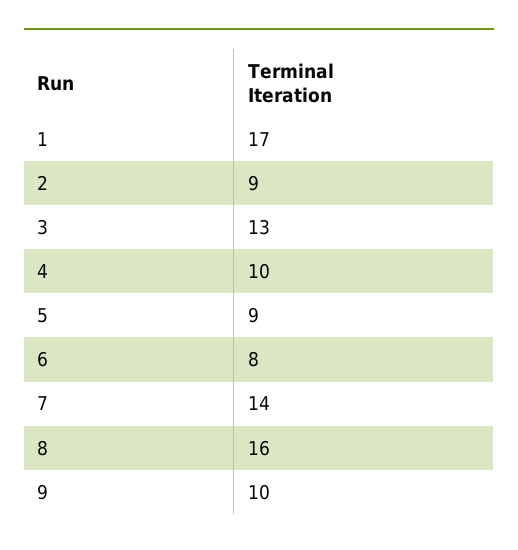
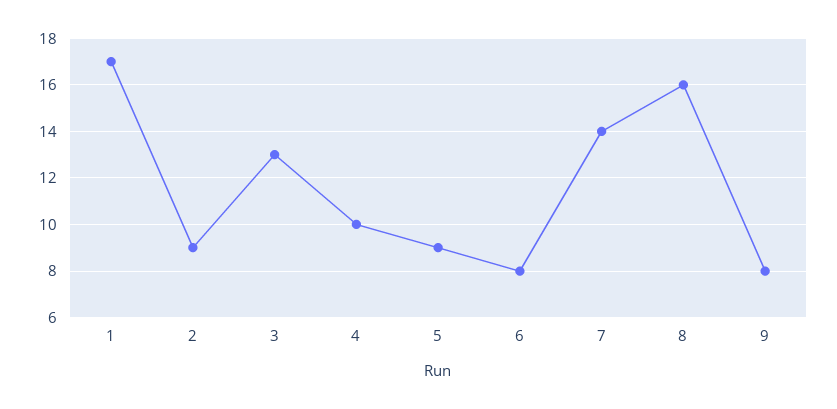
  {
    "1": 17,
    "2": 9,
    "3": 13,
    "4": 10,
    "5": 9,
    "6": 8,
    "7": 14,
    "8": 16,
-   "9": 10
+   "9": 8
  }

